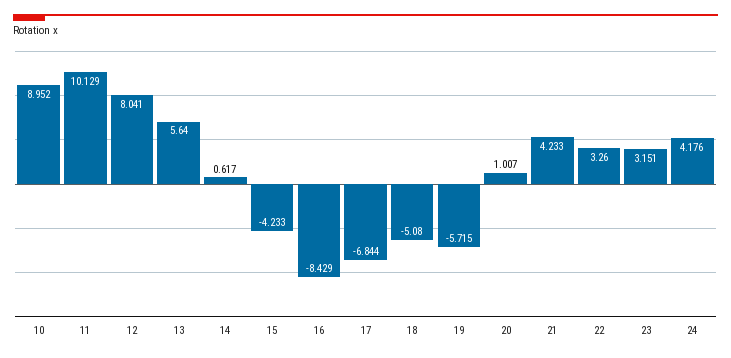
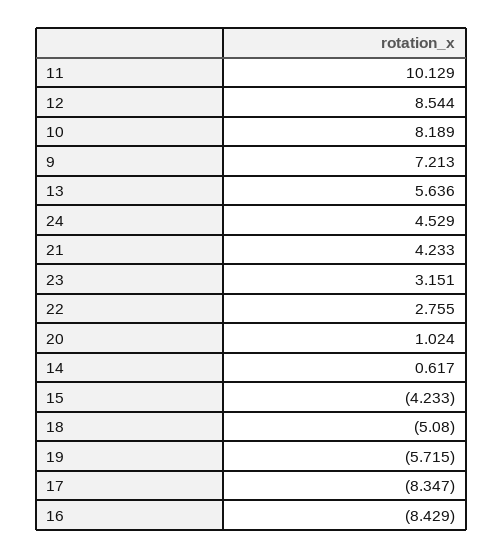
  {
-   "10": 8.952,
+   "10": 8.189,
    "11": 10.129,
-   "12": 8.041,
+   "12": 8.544,
-   "13": 5.64,
+   "13": 5.636,
    "14": 0.617,
    "15": -4.233,
    "16": -8.429,
-   "17": -6.844,
+   "17": -8.347,
    "18": -5.08,
    "19": -5.715,
-   "20": 1.007,
+   "20": 1.024,
    "21": 4.233,
-   "22": 3.26,
+   "22": 2.755,
    "23": 3.151,
-   "24": 4.176
+   "24": 4.529,
+   "9": 7.213
  }

